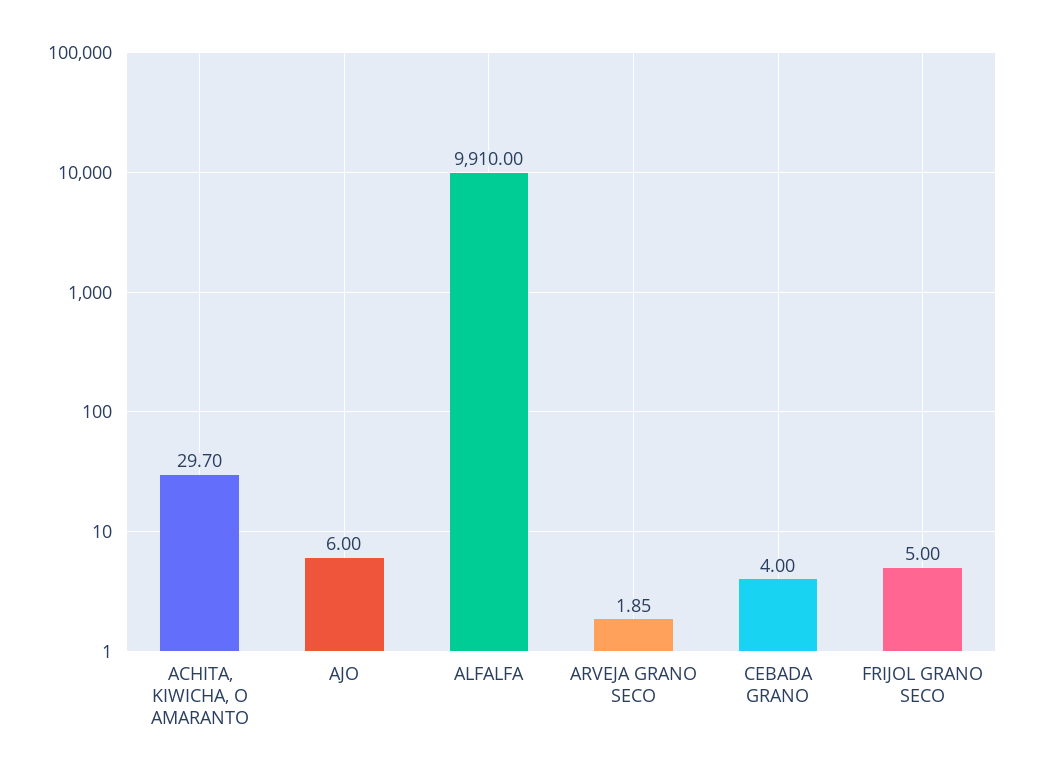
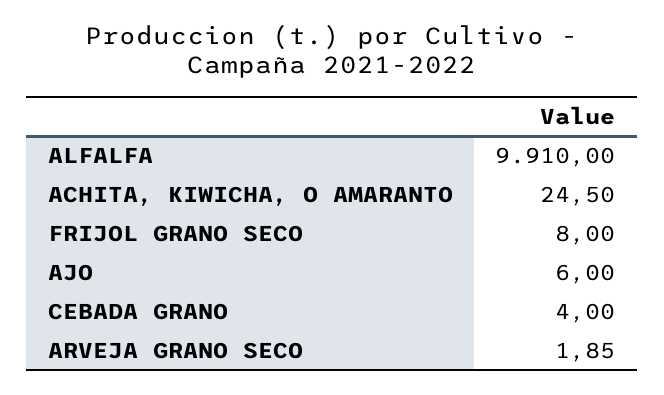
  {
-   "ACHITA, KIWICHA, O AMARANTO": 29.7,
+   "ACHITA, KIWICHA, O AMARANTO": 24.5,
    "AJO": 6,
    "ALFALFA": 9910,
    "ARVEJA GRANO SECO": 1.85,
    "CEBADA GRANO": 4,
-   "FRIJOL GRANO SECO": 5
+   "FRIJOL GRANO SECO": 8
  }

